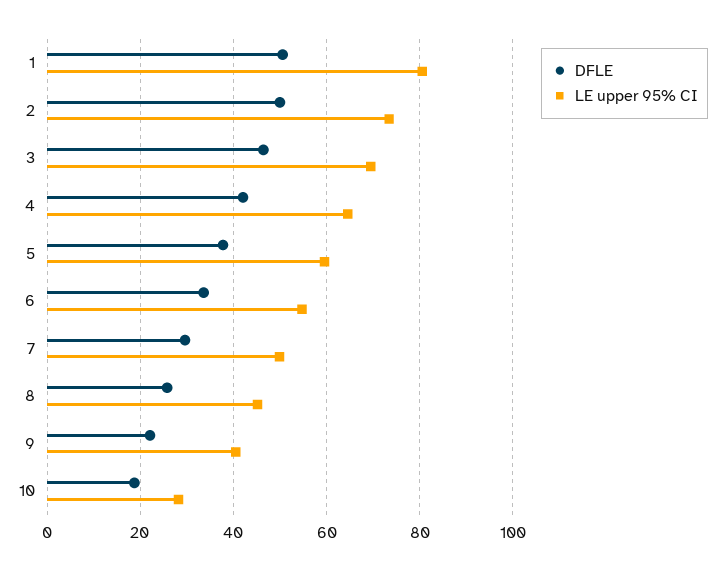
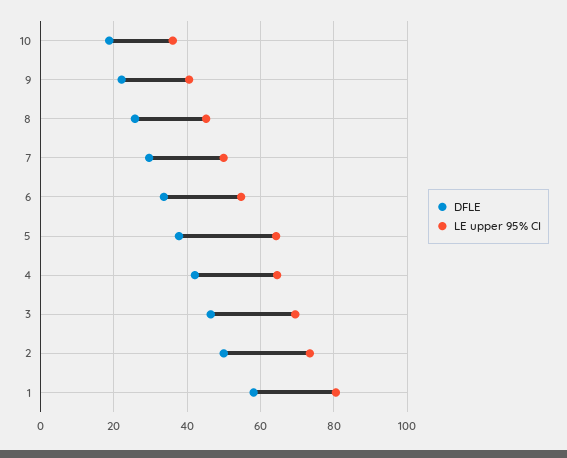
  {
    "DFLE": {
-     "1": 50,
+     "1": 58,
      "2": 50,
      "3": 46,
      "4": 42,
      "5": 38,
      "6": 34,
      "7": 30,
      "8": 26,
      "9": 22,
      "10": 18
    },
    "LE upper 95% CI": {
      "1": 80,
      "2": 74,
      "3": 70,
      "4": 64,
-     "5": 60,
+     "5": 64,
      "6": 54,
      "7": 50,
      "8": 46,
      "9": 40,
-     "10": 28
+     "10": 36
    }
  }

